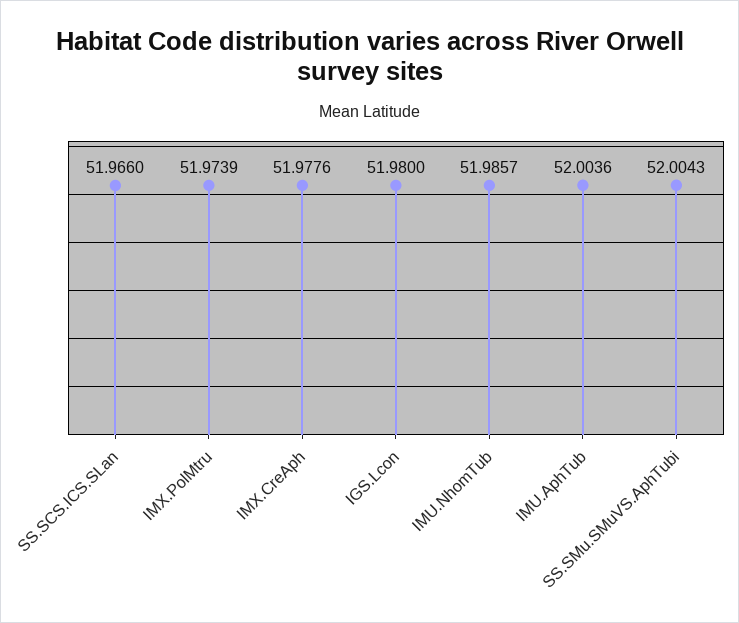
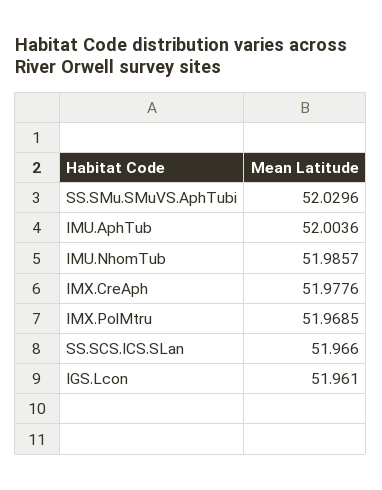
  {
    "SS.SCS.ICS.SLan": 51.966,
-   "IMX.PolMtru": 51.9739,
+   "IMX.PolMtru": 51.9685,
    "IMX.CreAph": 51.9776,
-   "IGS.Lcon": 51.98,
+   "IGS.Lcon": 51.961,
    "IMU.NhomTub": 51.9857,
    "IMU.AphTub": 52.0036,
-   "SS.SMu.SMuVS.AphTubi": 52.0043
+   "SS.SMu.SMuVS.AphTubi": 52.0296
  }

